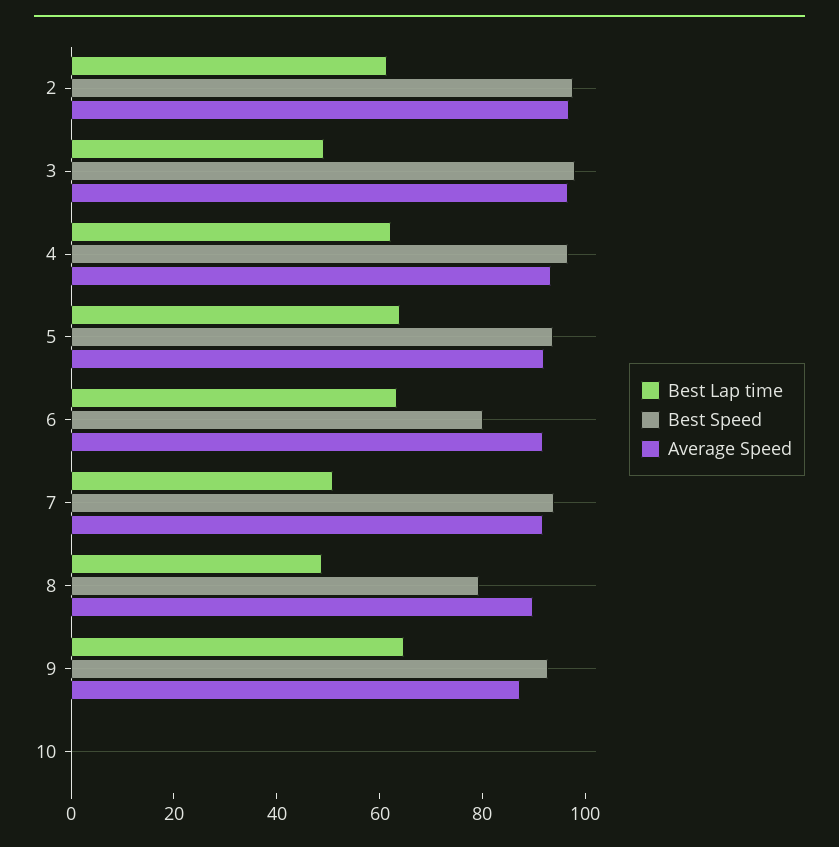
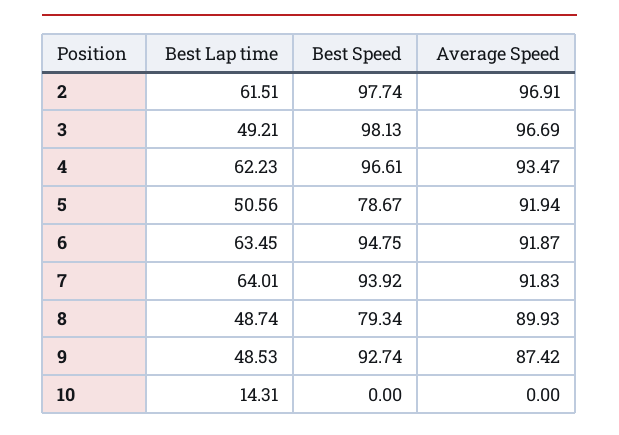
  {
    "Best Lap time": {
      "2": 61.51,
      "3": 49.21,
      "4": 62.23,
-     "5": 65,
+     "5": 50.56,
      "6": 63.45,
-     "7": 50,
+     "7": 64.01,
      "8": 48.74,
-     "9": 65,
+     "9": 48.53,
-     "10": 0
+     "10": 14.31
    },
    "Best Speed": {
      "2": 97.74,
      "3": 98.13,
      "4": 96.61,
-     "5": 95,
+     "5": 78.67,
-     "6": 80,
+     "6": 94.75,
      "7": 93.92,
      "8": 79.34,
      "9": 92.74,
      "10": 0
    },
    "Average Speed": {
      "2": 96.91,
      "3": 96.69,
      "4": 93.47,
      "5": 91.94,
      "6": 91.87,
      "7": 91.83,
      "8": 89.93,
      "9": 87.42,
      "10": 0
    }
  }

